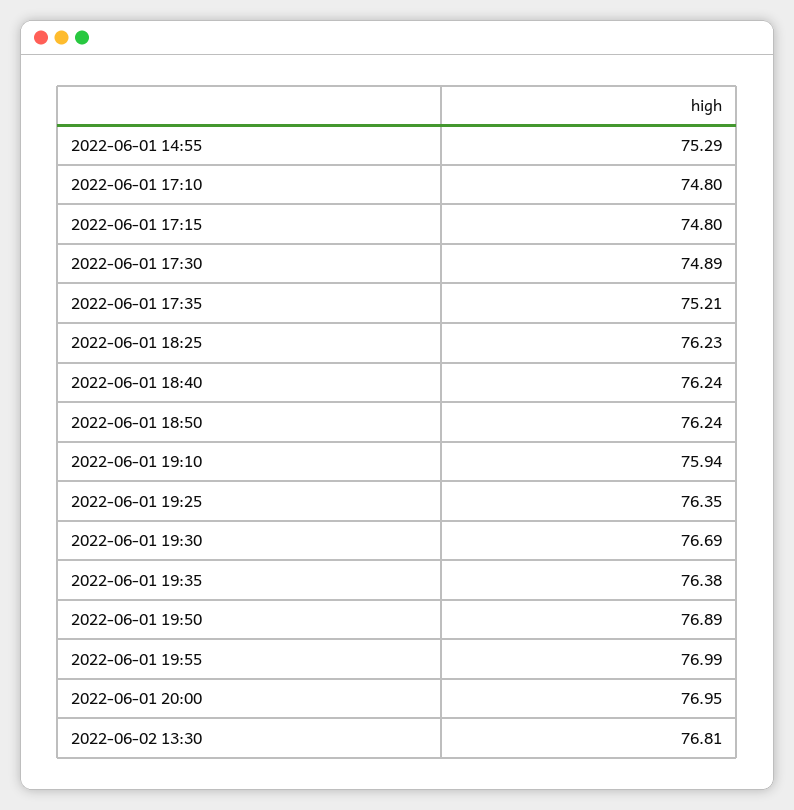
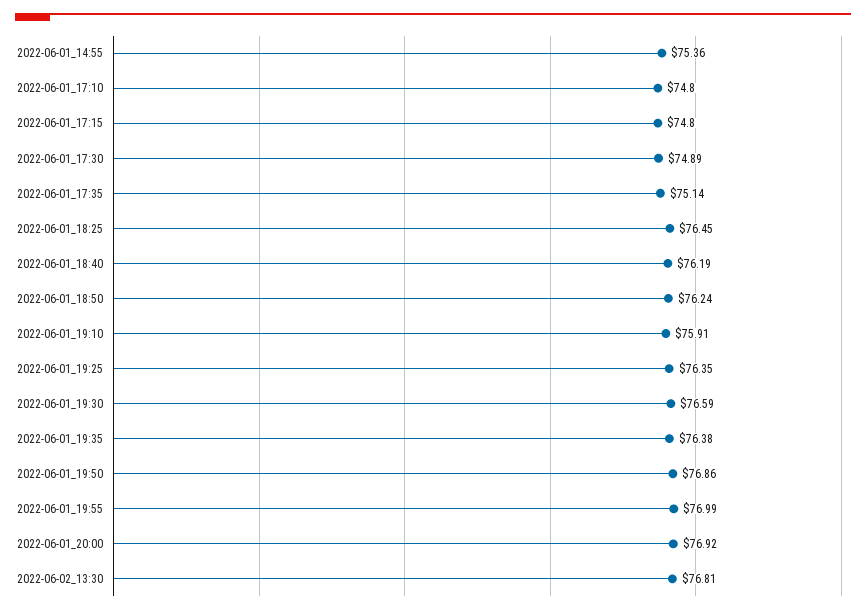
  {
-   "2022-06-01 14:55": 75.29,
+   "2022-06-01 14:55": 75.36,
    "2022-06-01 17:10": 74.8,
    "2022-06-01 17:15": 74.8,
    "2022-06-01 17:30": 74.89,
-   "2022-06-01 17:35": 75.21,
+   "2022-06-01 17:35": 75.14,
-   "2022-06-01 18:25": 76.23,
+   "2022-06-01 18:25": 76.45,
-   "2022-06-01 18:40": 76.24,
+   "2022-06-01 18:40": 76.19,
    "2022-06-01 18:50": 76.24,
-   "2022-06-01 19:10": 75.94,
+   "2022-06-01 19:10": 75.91,
    "2022-06-01 19:25": 76.35,
-   "2022-06-01 19:30": 76.69,
+   "2022-06-01 19:30": 76.59,
    "2022-06-01 19:35": 76.38,
-   "2022-06-01 19:50": 76.89,
+   "2022-06-01 19:50": 76.86,
    "2022-06-01 19:55": 76.99,
-   "2022-06-01 20:00": 76.95,
+   "2022-06-01 20:00": 76.92,
    "2022-06-02 13:30": 76.81
  }

